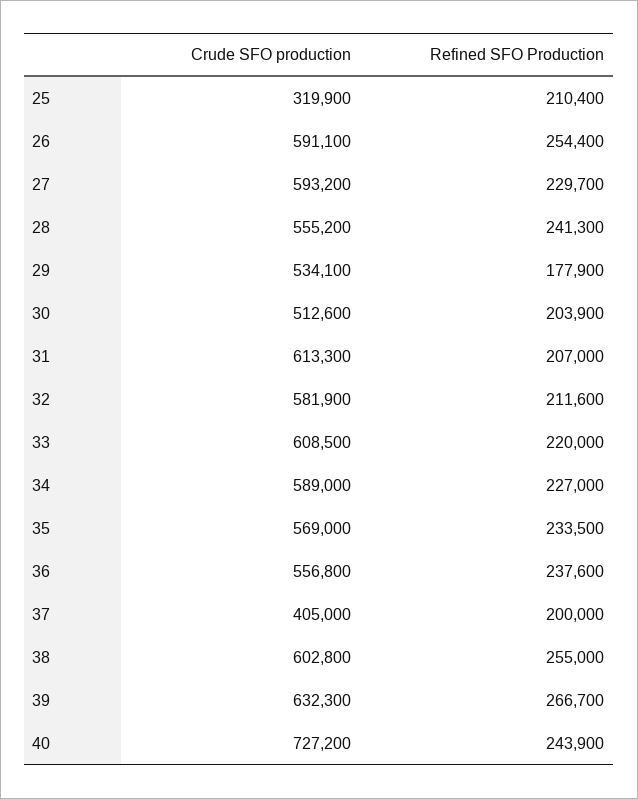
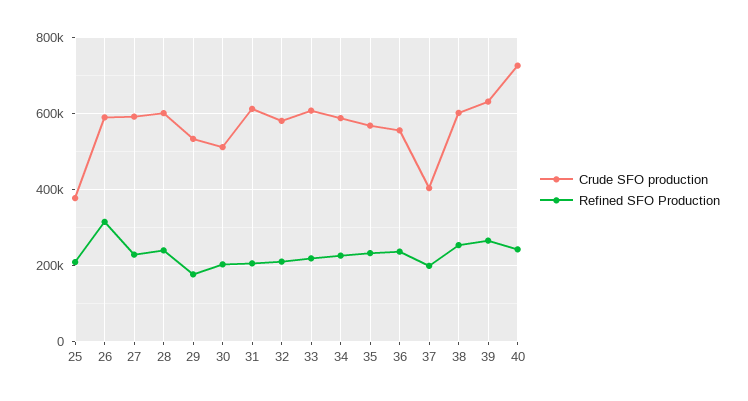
  {
    "Crude SFO production": {
-     "25": 319900,
+     "25": 380000,
      "26": 591100,
      "27": 593200,
-     "28": 555200,
+     "28": 600000,
      "29": 534100,
      "30": 512600,
      "31": 613300,
      "32": 581900,
      "33": 608500,
      "34": 589000,
      "35": 569000,
      "36": 556800,
      "37": 405000,
      "38": 602800,
      "39": 632300,
      "40": 727200
    },
    "Refined SFO Production": {
      "25": 210400,
-     "26": 254400,
+     "26": 320000,
      "27": 229700,
      "28": 241300,
      "29": 177900,
      "30": 203900,
      "31": 207000,
      "32": 211600,
      "33": 220000,
      "34": 227000,
      "35": 233500,
      "36": 237600,
      "37": 200000,
      "38": 255000,
      "39": 266700,
      "40": 243900
    }
  }

